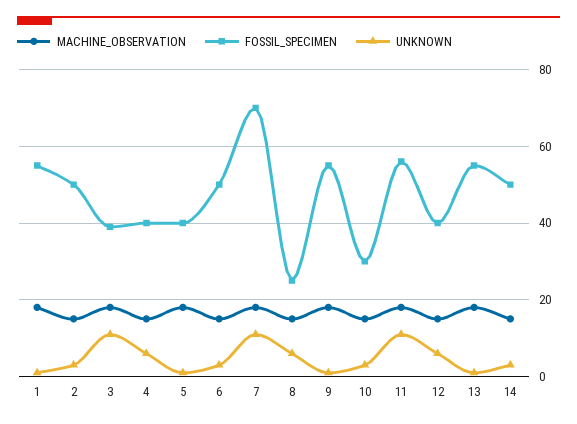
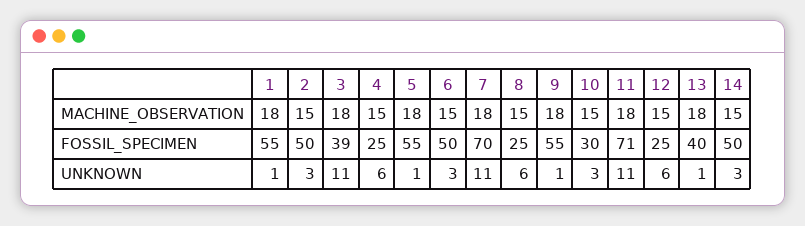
  {
    "MACHINE_OBSERVATION": {
      "1": 18,
      "2": 15,
      "3": 18,
      "4": 15,
      "5": 18,
      "6": 15,
      "7": 18,
      "8": 15,
      "9": 18,
      "10": 15,
      "11": 18,
      "12": 15,
      "13": 18,
      "14": 15
    },
    "FOSSIL_SPECIMEN": {
      "1": 55,
      "2": 50,
      "3": 39,
-     "4": 40,
+     "4": 25,
-     "5": 40,
+     "5": 55,
      "6": 50,
      "7": 70,
      "8": 25,
      "9": 55,
      "10": 30,
-     "11": 55,
+     "11": 71,
-     "12": 40,
+     "12": 25,
-     "13": 55,
+     "13": 40,
      "14": 50
    },
    "UNKNOWN": {
      "1": 1,
      "2": 3,
      "3": 11,
      "4": 6,
      "5": 1,
      "6": 3,
      "7": 11,
      "8": 6,
      "9": 1,
      "10": 3,
      "11": 11,
      "12": 6,
      "13": 1,
      "14": 3
    }
  }

